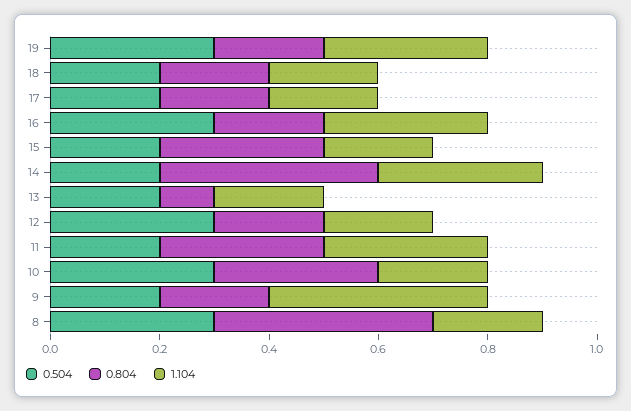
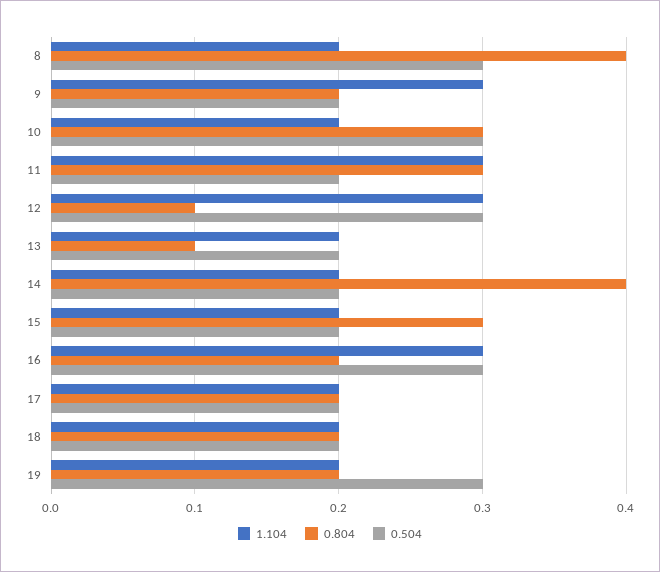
  {
    "0.504": {
      "19": 0.3,
      "18": 0.2,
      "17": 0.2,
      "16": 0.3,
      "15": 0.2,
      "14": 0.2,
      "13": 0.2,
      "12": 0.3,
      "11": 0.2,
      "10": 0.3,
      "9": 0.2,
      "8": 0.3
    },
    "0.804": {
      "19": 0.2,
      "18": 0.2,
      "17": 0.2,
      "16": 0.2,
      "15": 0.3,
      "14": 0.4,
      "13": 0.1,
-     "12": 0.2,
+     "12": 0.1,
      "11": 0.3,
      "10": 0.3,
      "9": 0.2,
      "8": 0.4
    },
    "1.104": {
-     "19": 0.3,
+     "19": 0.2,
      "18": 0.2,
      "17": 0.2,
      "16": 0.3,
      "15": 0.2,
-     "14": 0.3,
+     "14": 0.2,
      "13": 0.2,
-     "12": 0.2,
+     "12": 0.3,
      "11": 0.3,
      "10": 0.2,
-     "9": 0.4,
+     "9": 0.3,
      "8": 0.2
    }
  }

